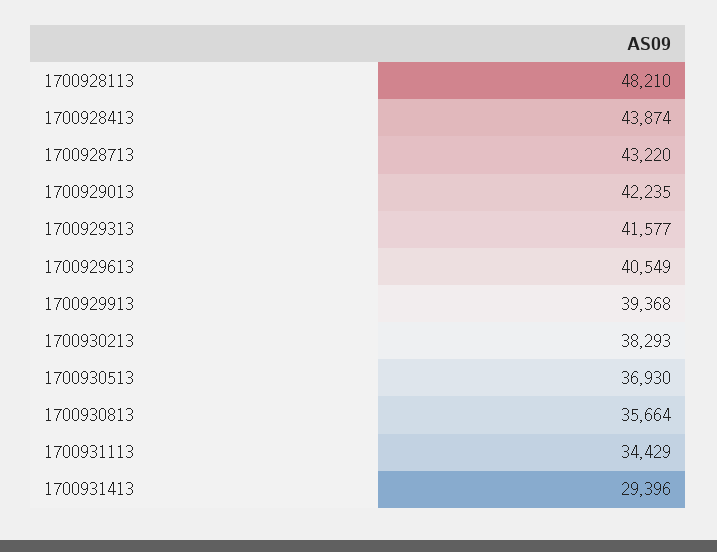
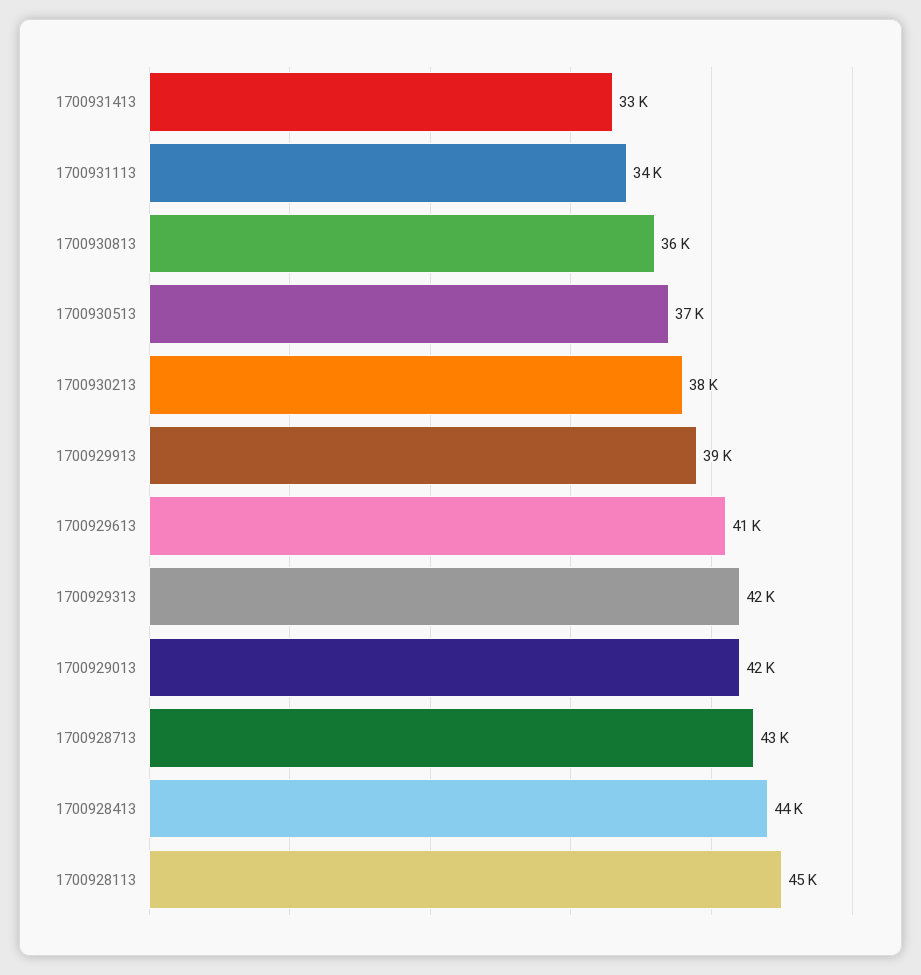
  {
-   "1700928113": 48210,
+   "1700928113": 45000,
    "1700928413": 43874,
    "1700928713": 43220,
    "1700929013": 42235,
    "1700929313": 41577,
    "1700929613": 40549,
    "1700929913": 39368,
    "1700930213": 38293,
    "1700930513": 36930,
    "1700930813": 35664,
    "1700931113": 34429,
-   "1700931413": 29396
+   "1700931413": 33000
  }

